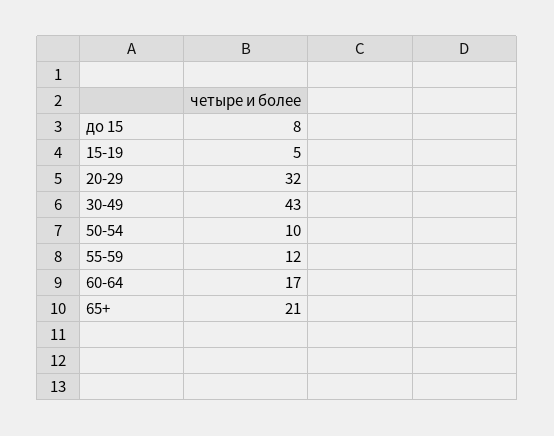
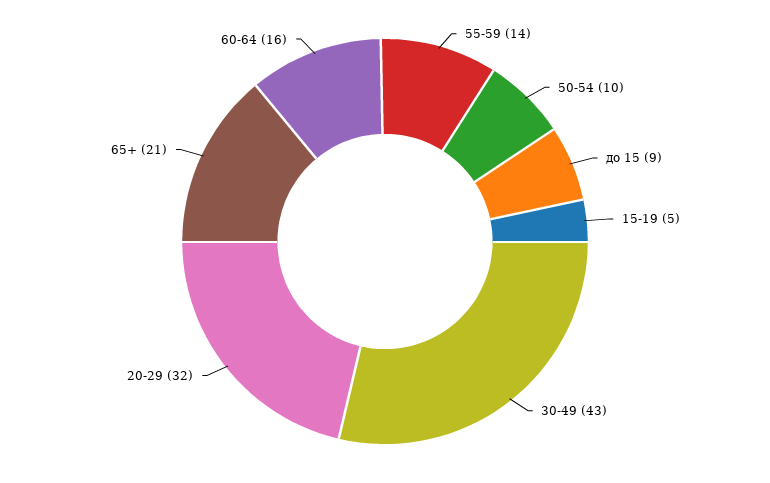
  {
-   "до 15": 8,
+   "до 15": 9,
    "15-19": 5,
    "20-29": 32,
    "30-49": 43,
    "50-54": 10,
-   "55-59": 12,
+   "55-59": 14,
-   "60-64": 17,
+   "60-64": 16,
    "65+": 21
  }

